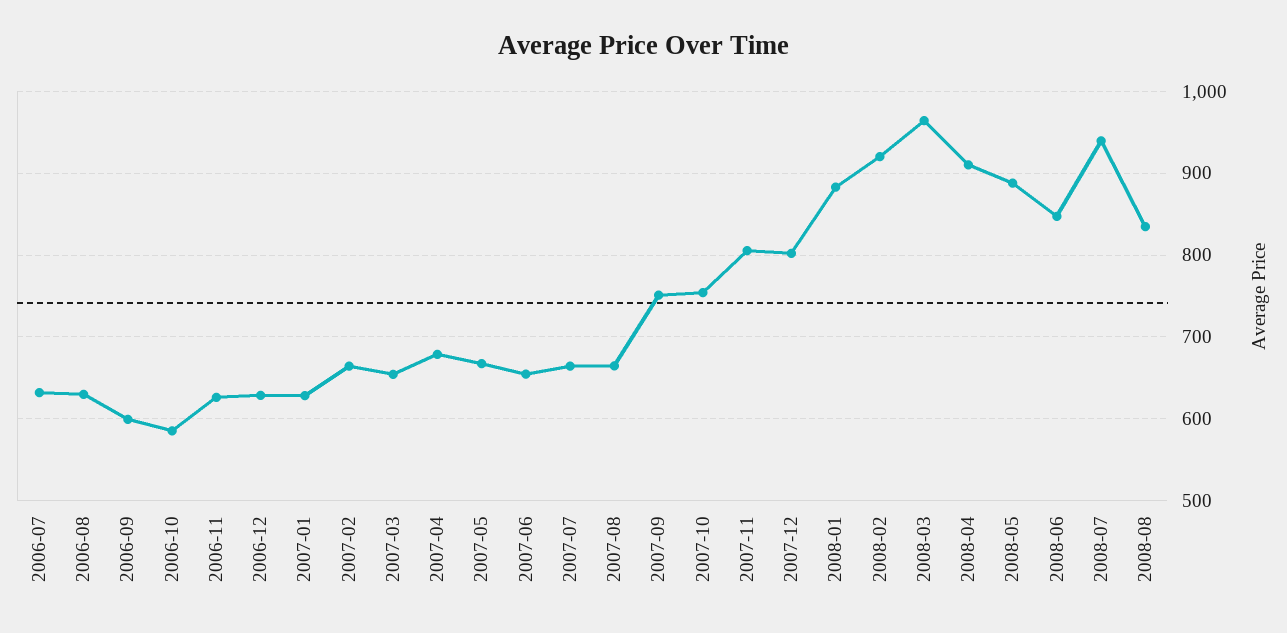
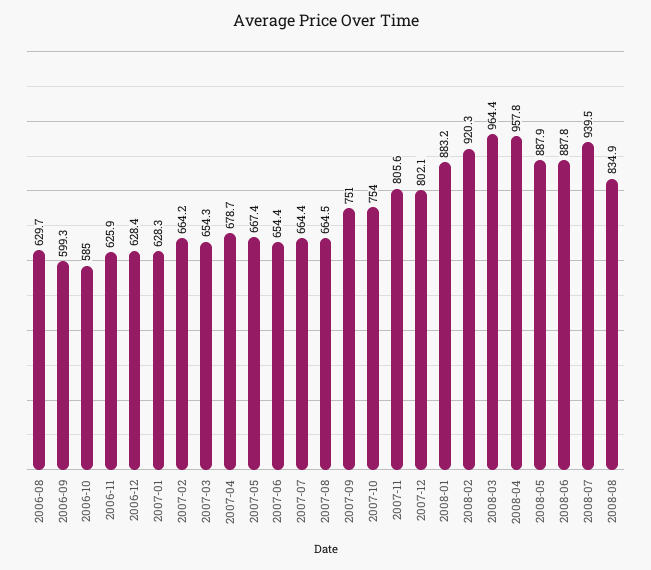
  {
-   "2006-07": 630,
    "2006-08": 629.7,
    "2006-09": 599.3,
    "2006-10": 585,
    "2006-11": 625.9,
    "2006-12": 628.4,
    "2007-01": 628.3,
    "2007-02": 664.2,
    "2007-03": 654.3,
    "2007-04": 678.7,
    "2007-05": 667.4,
    "2007-06": 654.4,
    "2007-07": 664.4,
    "2007-08": 664.5,
    "2007-09": 751,
    "2007-10": 754,
    "2007-11": 805.6,
    "2007-12": 802.1,
    "2008-01": 883.2,
    "2008-02": 920.3,
    "2008-03": 964.4,
-   "2008-04": 910,
+   "2008-04": 957.8,
    "2008-05": 887.9,
-   "2008-06": 850,
+   "2008-06": 887.8,
    "2008-07": 939.5,
    "2008-08": 834.9
  }

